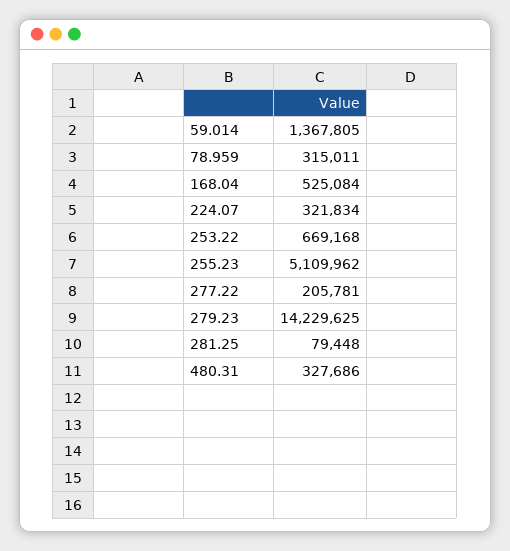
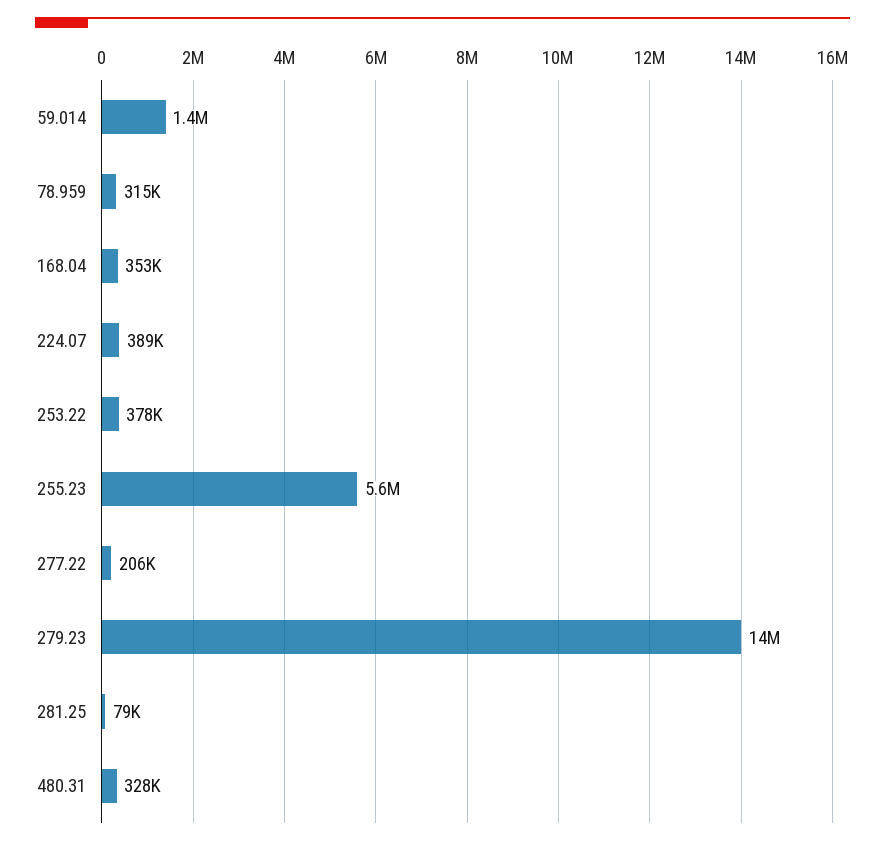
  {
    "59.014": 1367805,
    "78.959": 315011,
-   "168.04": 525084,
+   "168.04": 353000,
-   "224.07": 321834,
+   "224.07": 389000,
-   "253.22": 669168,
+   "253.22": 378000,
-   "255.23": 5109962,
+   "255.23": 5600000,
    "277.22": 205781,
    "279.23": 14229625,
    "281.25": 79448,
    "480.31": 327686
  }

